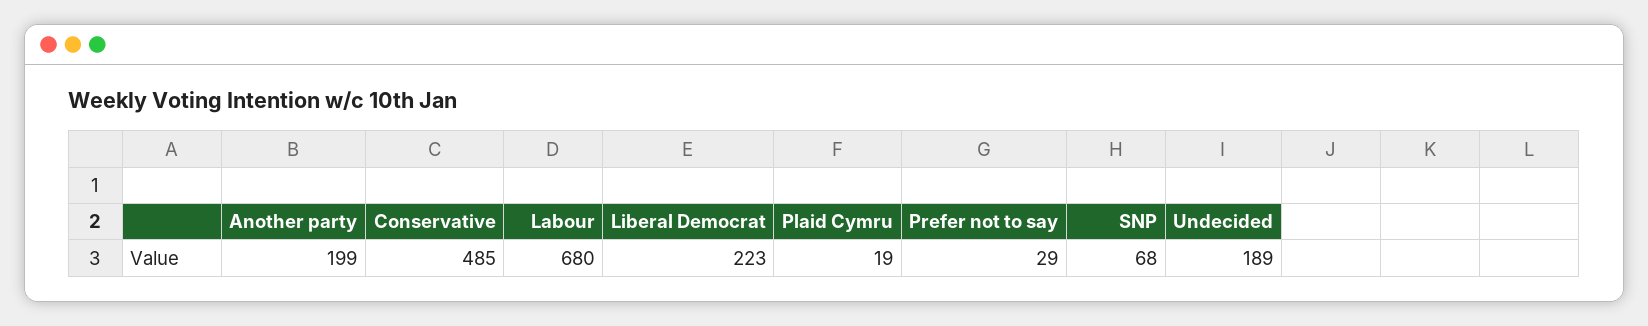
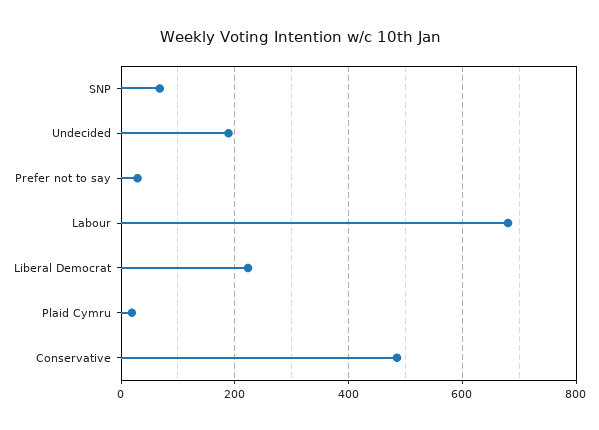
  {
-   "Another party": 199,
    "Conservative": 485,
    "Labour": 680,
    "Liberal Democrat": 223,
    "Plaid Cymru": 19,
    "Prefer not to say": 29,
    "SNP": 68,
    "Undecided": 189
  }

